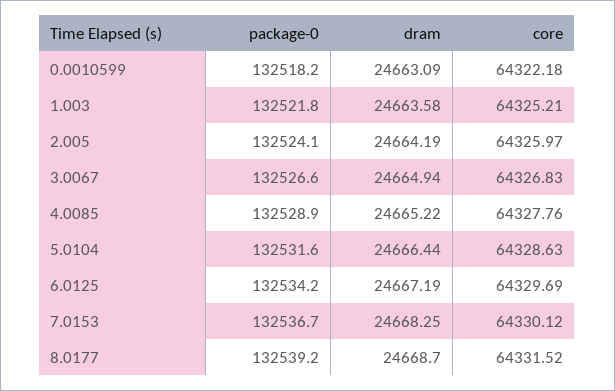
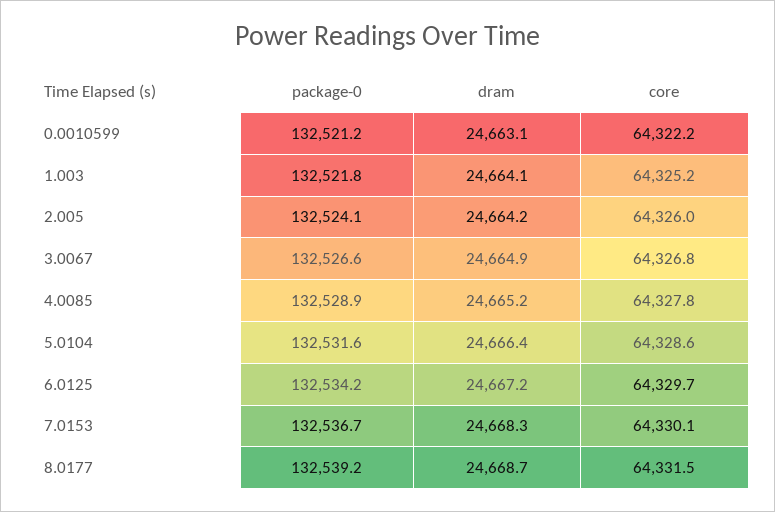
  {
    "package-0": {
-     "0.0010599": 132518.2,
+     "0.0010599": 132521.2,
      "1.003": 132521.8,
      "2.005": 132524.1,
      "3.0067": 132526.6,
      "4.0085": 132528.9,
      "5.0104": 132531.6,
      "6.0125": 132534.2,
      "7.0153": 132536.7,
      "8.0177": 132539.2
    },
    "dram": {
      "0.0010599": 24663.09,
-     "1.003": 24663.58,
+     "1.003": 24664.1,
      "2.005": 24664.19,
      "3.0067": 24664.94,
      "4.0085": 24665.22,
      "5.0104": 24666.44,
      "6.0125": 24667.19,
      "7.0153": 24668.25,
      "8.0177": 24668.7
    },
    "core": {
      "0.0010599": 64322.18,
      "1.003": 64325.21,
      "2.005": 64325.97,
      "3.0067": 64326.83,
      "4.0085": 64327.76,
      "5.0104": 64328.63,
      "6.0125": 64329.69,
      "7.0153": 64330.12,
      "8.0177": 64331.52
    }
  }

